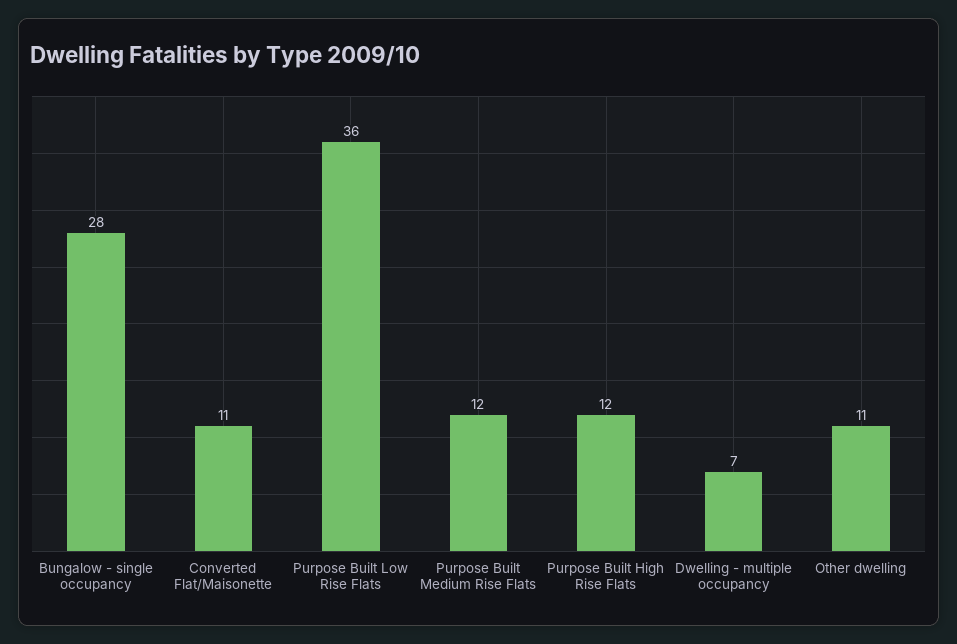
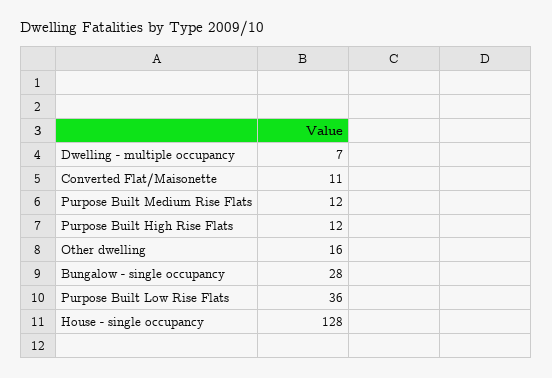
  {
    "Bungalow - single occupancy": 28,
    "Converted Flat/Maisonette": 11,
    "Purpose Built Low Rise Flats": 36,
    "Purpose Built Medium Rise Flats": 12,
    "Purpose Built High Rise Flats": 12,
    "Dwelling - multiple occupancy": 7,
-   "Other dwelling": 11
+   "Other dwelling": 16,
+   "House - single occupancy": 128
  }

